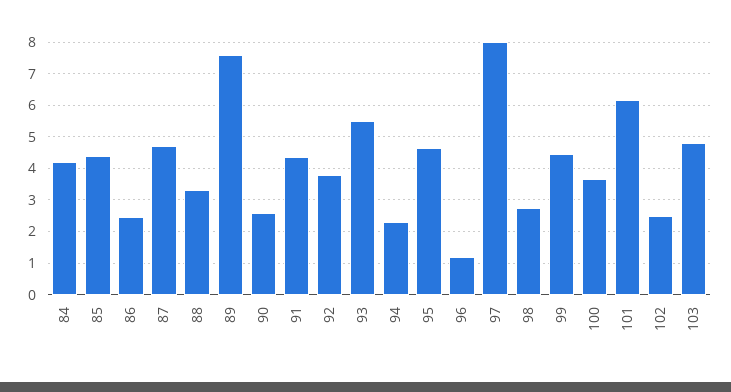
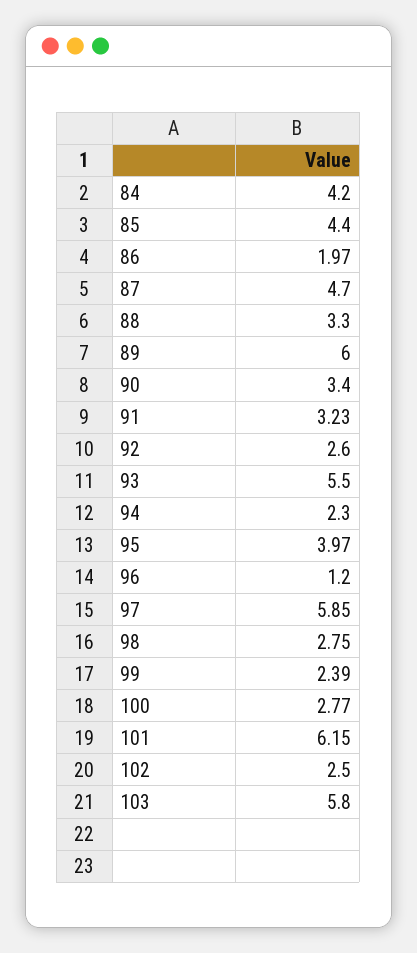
  {
    "84": 4.2,
    "85": 4.4,
-   "86": 2.4,
+   "86": 1.97,
    "87": 4.7,
    "88": 3.3,
-   "89": 7.6,
+   "89": 6,
-   "90": 2.6,
+   "90": 3.4,
-   "91": 4.4,
+   "91": 3.23,
-   "92": 3.8,
+   "92": 2.6,
    "93": 5.5,
    "94": 2.3,
-   "95": 4.6,
+   "95": 3.97,
    "96": 1.2,
-   "97": 8,
+   "97": 5.85,
    "98": 2.75,
-   "99": 4.4,
+   "99": 2.39,
-   "100": 3.6,
+   "100": 2.77,
    "101": 6.15,
    "102": 2.5,
-   "103": 4.8
+   "103": 5.8
  }

